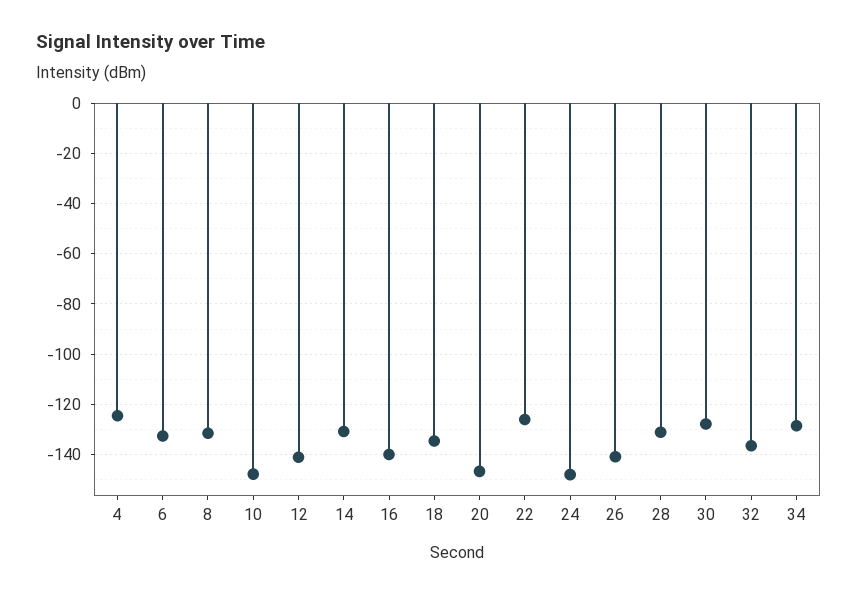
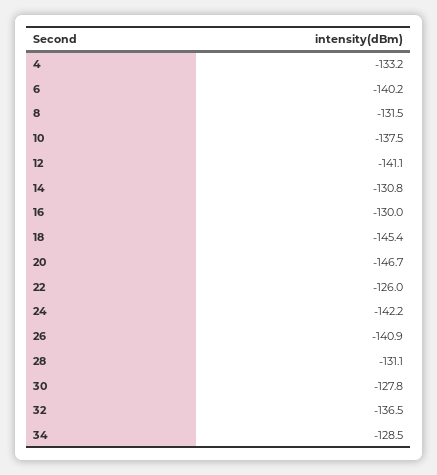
  {
-   "4": -125,
+   "4": -133.2,
-   "6": -132.5,
+   "6": -140.2,
    "8": -131.5,
-   "10": -147.5,
+   "10": -137.5,
    "12": -141.1,
    "14": -130.8,
-   "16": -140,
+   "16": -130,
-   "18": -135,
+   "18": -145.4,
    "20": -146.7,
    "22": -126,
-   "24": -147.5,
+   "24": -142.2,
    "26": -140.9,
    "28": -131.1,
    "30": -127.8,
    "32": -136.5,
    "34": -128.5
  }

